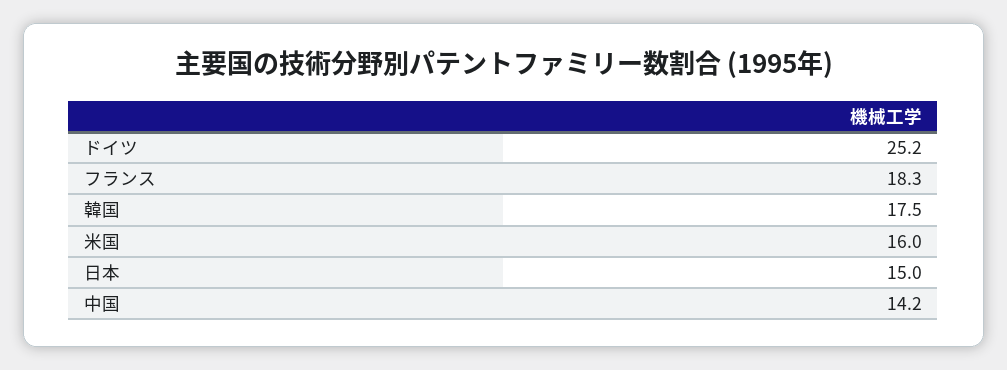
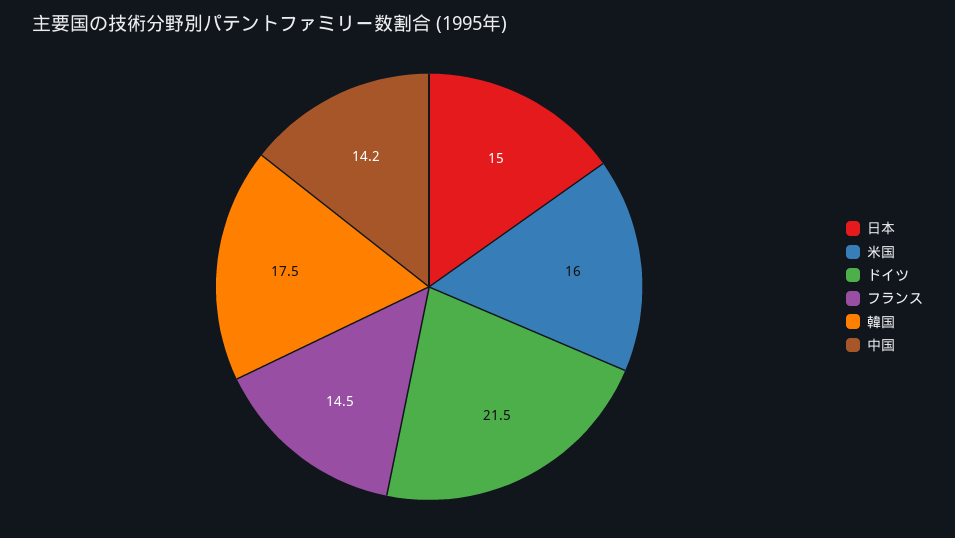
  {
-   "ドイツ": 25.2,
+   "ドイツ": 21.5,
-   "フランス": 18.3,
+   "フランス": 14.5,
    "韓国": 17.5,
    "米国": 16,
    "日本": 15,
    "中国": 14.2
  }

